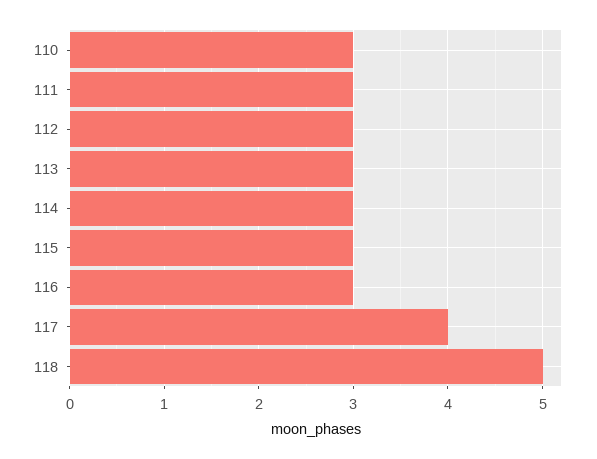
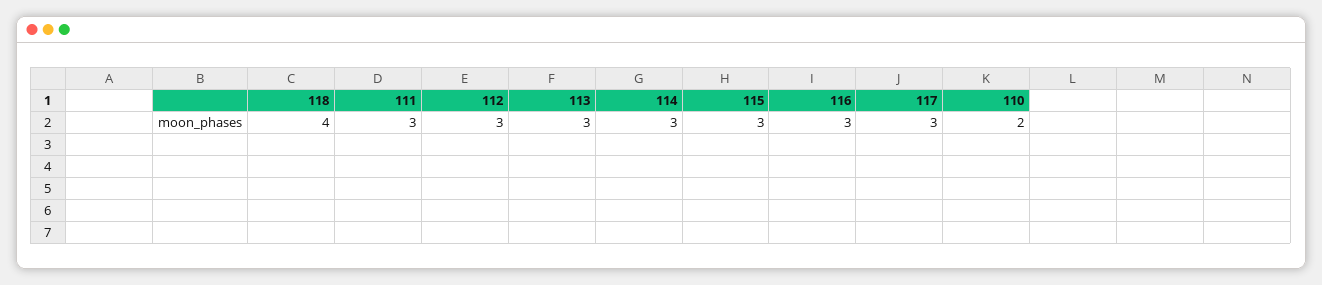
  {
-   "110": 3,
+   "110": 2,
    "111": 3,
    "112": 3,
    "113": 3,
    "114": 3,
    "115": 3,
    "116": 3,
-   "117": 4,
+   "117": 3,
-   "118": 5
+   "118": 4
  }

